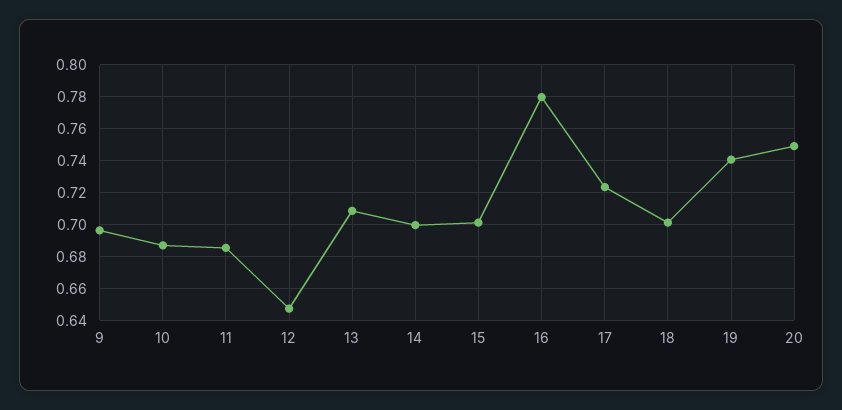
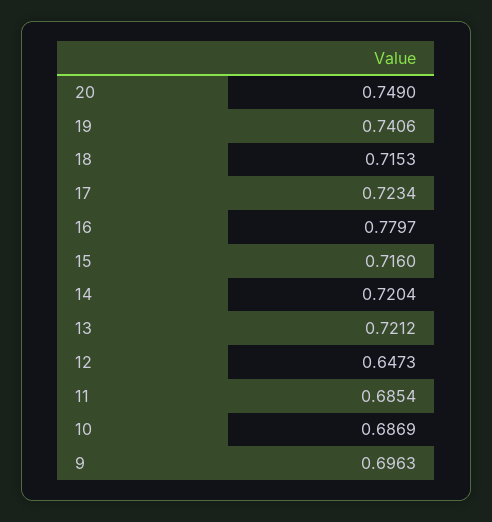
  {
    "9": 0.6963,
    "10": 0.6869,
    "11": 0.6854,
    "12": 0.6473,
-   "13": 0.71,
+   "13": 0.7212,
-   "14": 0.7,
+   "14": 0.7204,
-   "15": 0.7,
+   "15": 0.716,
    "16": 0.7797,
    "17": 0.7234,
-   "18": 0.7,
+   "18": 0.7153,
    "19": 0.7406,
    "20": 0.749
  }

